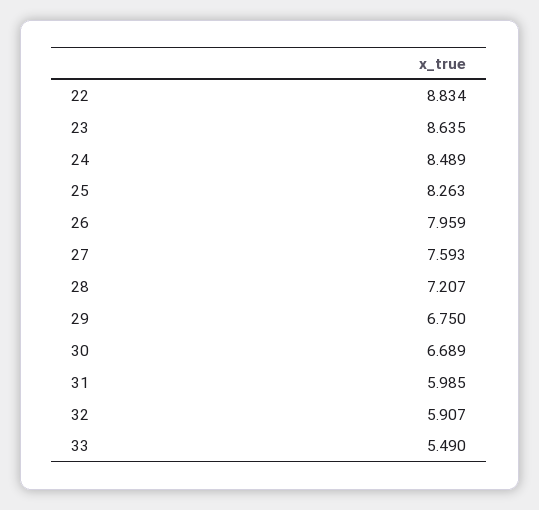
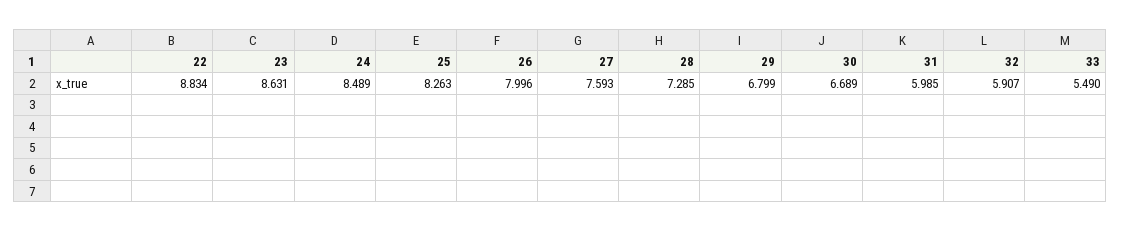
  {
    "22": 8.834,
-   "23": 8.635,
+   "23": 8.631,
    "24": 8.489,
    "25": 8.263,
-   "26": 7.959,
+   "26": 7.996,
    "27": 7.593,
-   "28": 7.207,
+   "28": 7.285,
-   "29": 6.75,
+   "29": 6.799,
    "30": 6.689,
    "31": 5.985,
    "32": 5.907,
    "33": 5.49
  }

